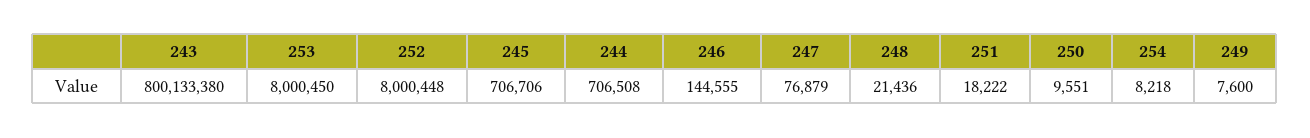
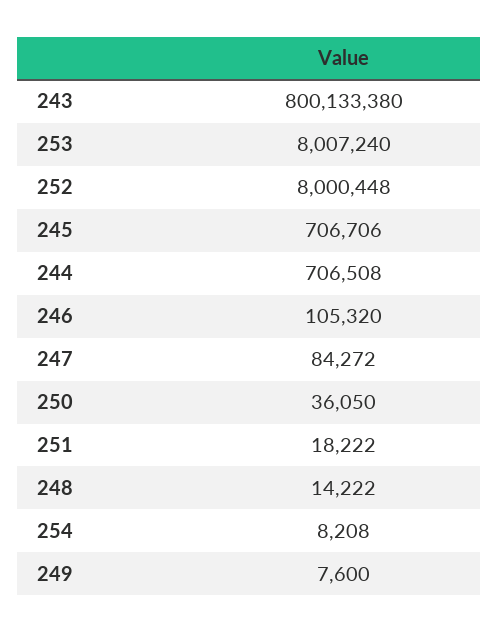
  {
    "243": 800133380,
-   "253": 8000450,
+   "253": 8007240,
    "252": 8000448,
    "245": 706706,
    "244": 706508,
-   "246": 144555,
+   "246": 105320,
-   "247": 76879,
+   "247": 84272,
-   "248": 21436,
+   "248": 14222,
    "251": 18222,
-   "250": 9551,
+   "250": 36050,
-   "254": 8218,
+   "254": 8208,
    "249": 7600
  }

